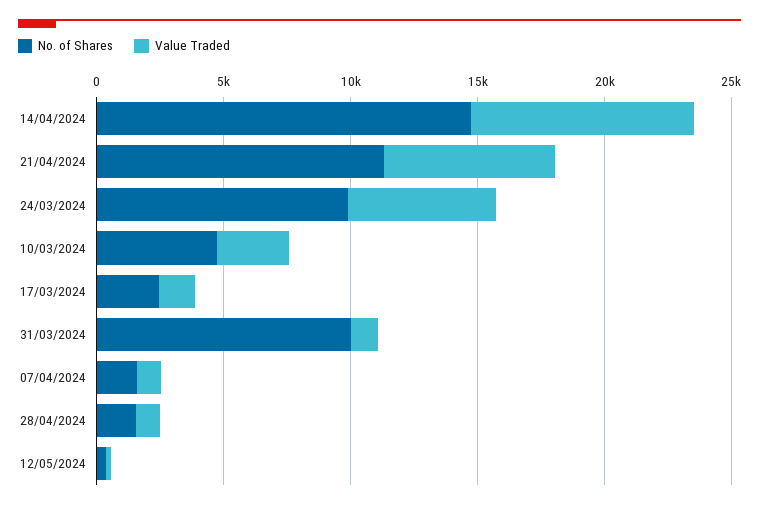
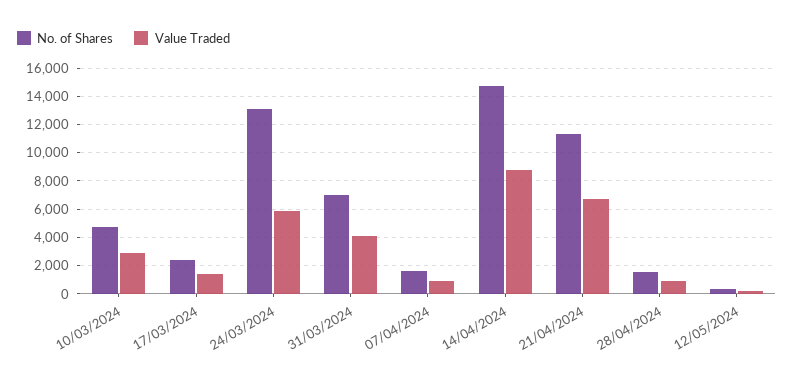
  {
    "No. of Shares": {
      "14/04/2024": 14500,
      "21/04/2024": 11500,
-     "24/03/2024": 10000,
+     "24/03/2024": 13000,
      "10/03/2024": 4500,
      "17/03/2024": 2500,
-     "31/03/2024": 10000,
+     "31/03/2024": 7000,
      "07/04/2024": 1500,
      "28/04/2024": 1500,
      "12/05/2024": 500
    },
    "Value Traded": {
      "14/04/2024": 9000,
      "21/04/2024": 6500,
      "24/03/2024": 6000,
      "10/03/2024": 3000,
      "17/03/2024": 1500,
-     "31/03/2024": 1000,
+     "31/03/2024": 4000,
      "07/04/2024": 1000,
      "28/04/2024": 1000,
      "12/05/2024": 0
    }
  }

